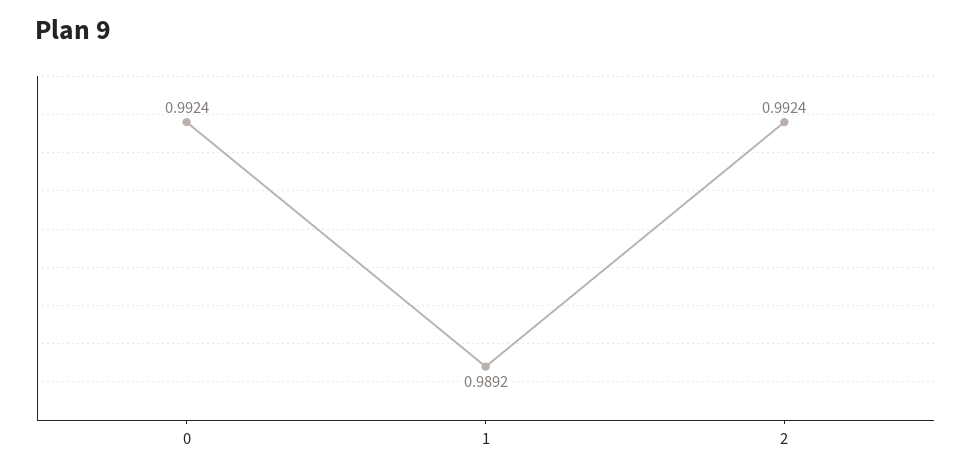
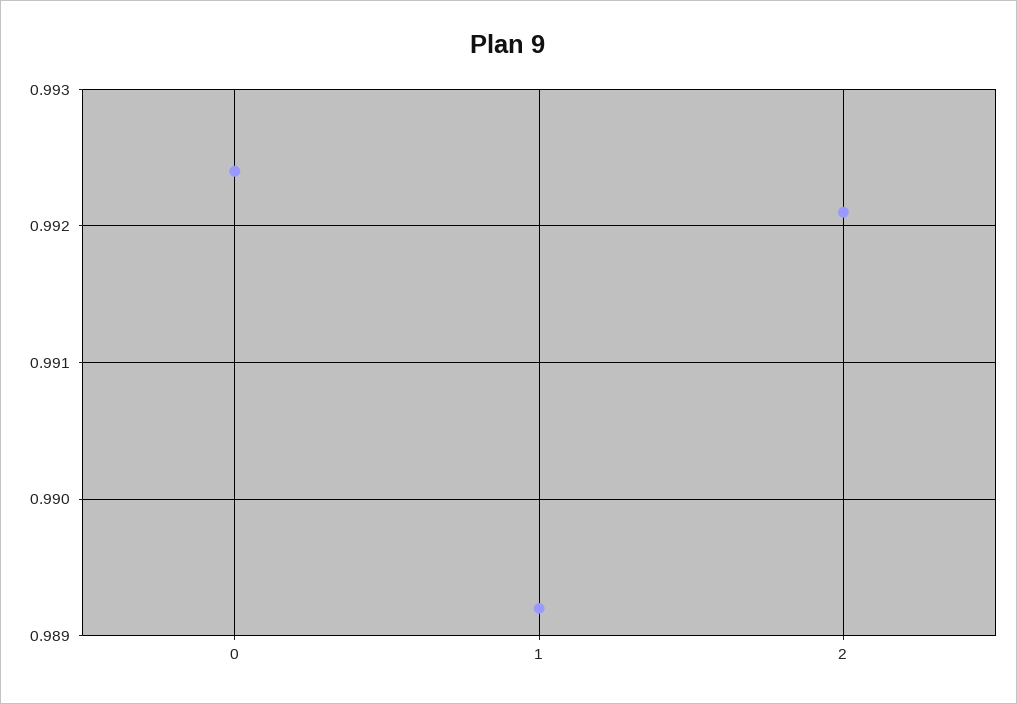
  {
    "0": 0.9924,
    "1": 0.9892,
-   "2": 0.9924
+   "2": 0.9921
  }

